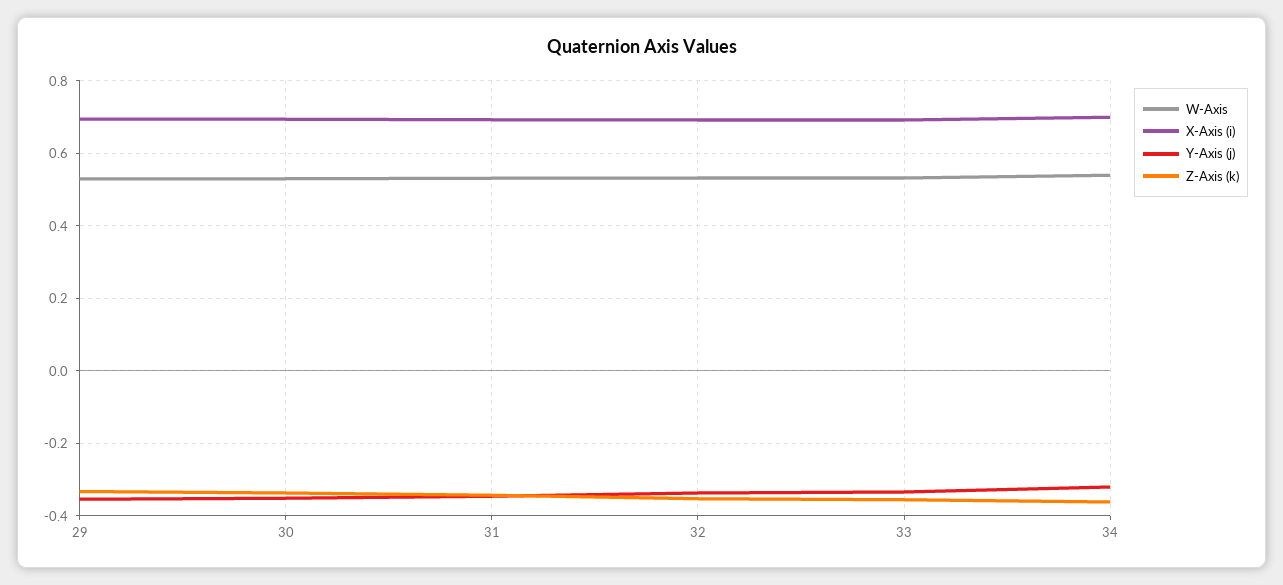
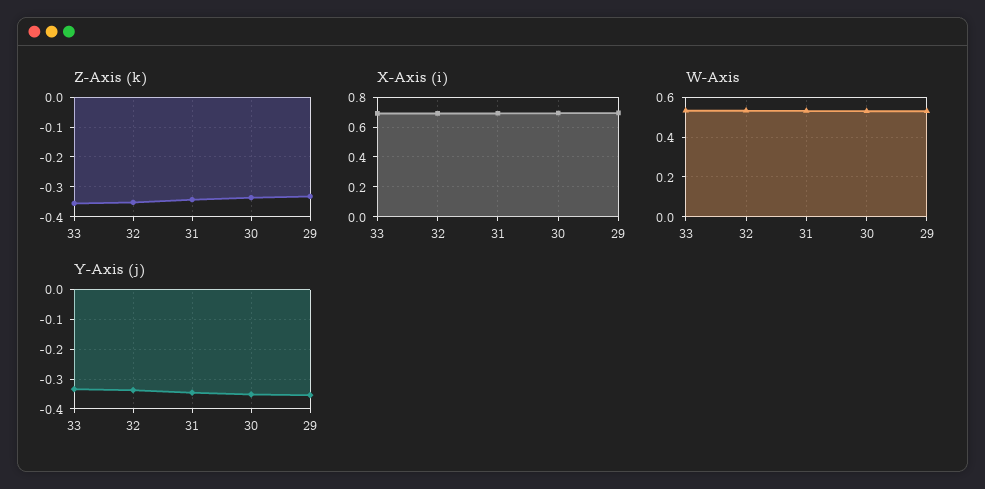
  {
    "W-Axis": {
      "29": 0.54,
      "30": 0.54,
      "31": 0.54,
      "32": 0.54,
-     "33": 0.54,
+     "33": 0.54
-     "34": 0.54
    },
    "X-Axis (i)": {
      "29": 0.7,
      "30": 0.7,
      "31": 0.7,
      "32": 0.7,
-     "33": 0.7,
+     "33": 0.7
-     "34": 0.7
    },
    "Y-Axis (j)": {
      "29": -0.36,
      "30": -0.36,
      "31": -0.34,
      "32": -0.34,
-     "33": -0.34,
+     "33": -0.34
-     "34": -0.32
    },
    "Z-Axis (k)": {
      "29": -0.34,
      "30": -0.34,
      "31": -0.34,
      "32": -0.36,
-     "33": -0.36,
+     "33": -0.36
-     "34": -0.36
    }
  }

